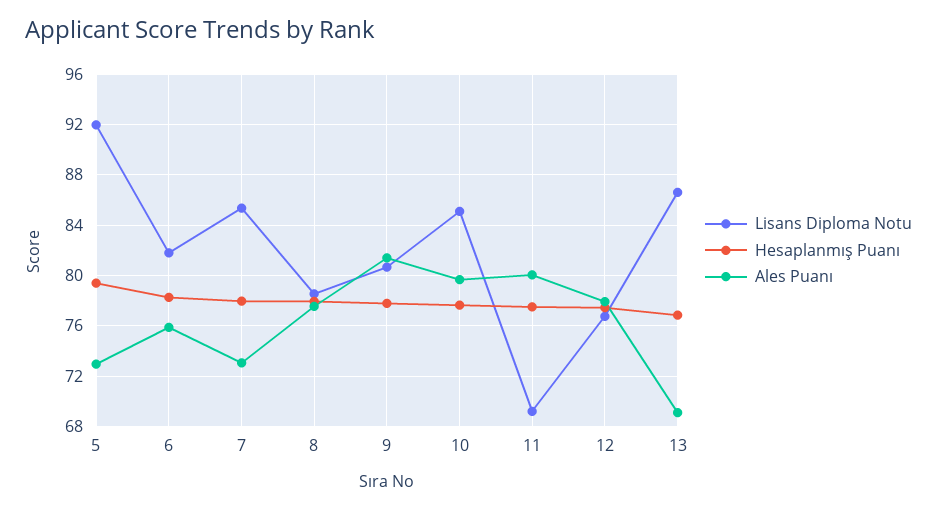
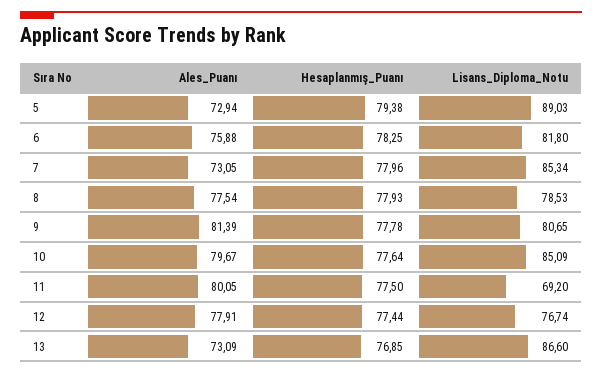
  {
    "Lisans Diploma Notu": {
-     "5": 92,
+     "5": 89.03,
      "6": 81.8,
      "7": 85.34,
      "8": 78.53,
      "9": 80.65,
      "10": 85.09,
      "11": 69.2,
      "12": 76.74,
      "13": 86.6
    },
    "Hesaplanmış Puanı": {
      "5": 79.38,
      "6": 78.25,
      "7": 77.96,
      "8": 77.93,
      "9": 77.78,
      "10": 77.64,
      "11": 77.5,
      "12": 77.44,
      "13": 76.85
    },
    "Ales Puanı": {
      "5": 72.94,
      "6": 75.88,
      "7": 73.05,
      "8": 77.54,
      "9": 81.39,
      "10": 79.67,
      "11": 80.05,
      "12": 77.91,
-     "13": 69
+     "13": 73.09
    }
  }

